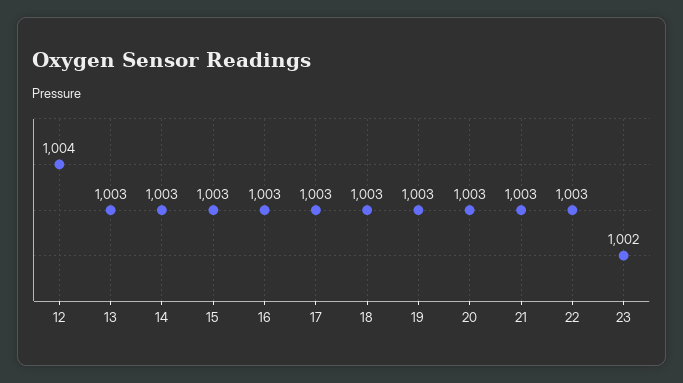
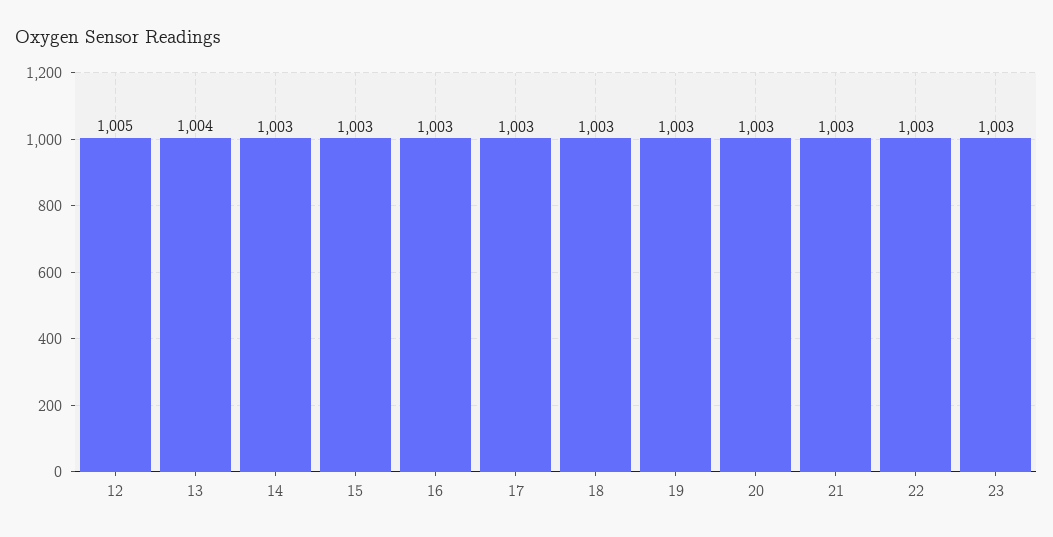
  {
-   "12": 1004,
+   "12": 1005,
-   "13": 1003,
+   "13": 1004,
    "14": 1003,
    "15": 1003,
    "16": 1003,
    "17": 1003,
    "18": 1003,
    "19": 1003,
    "20": 1003,
    "21": 1003,
    "22": 1003,
-   "23": 1002
+   "23": 1003
  }

